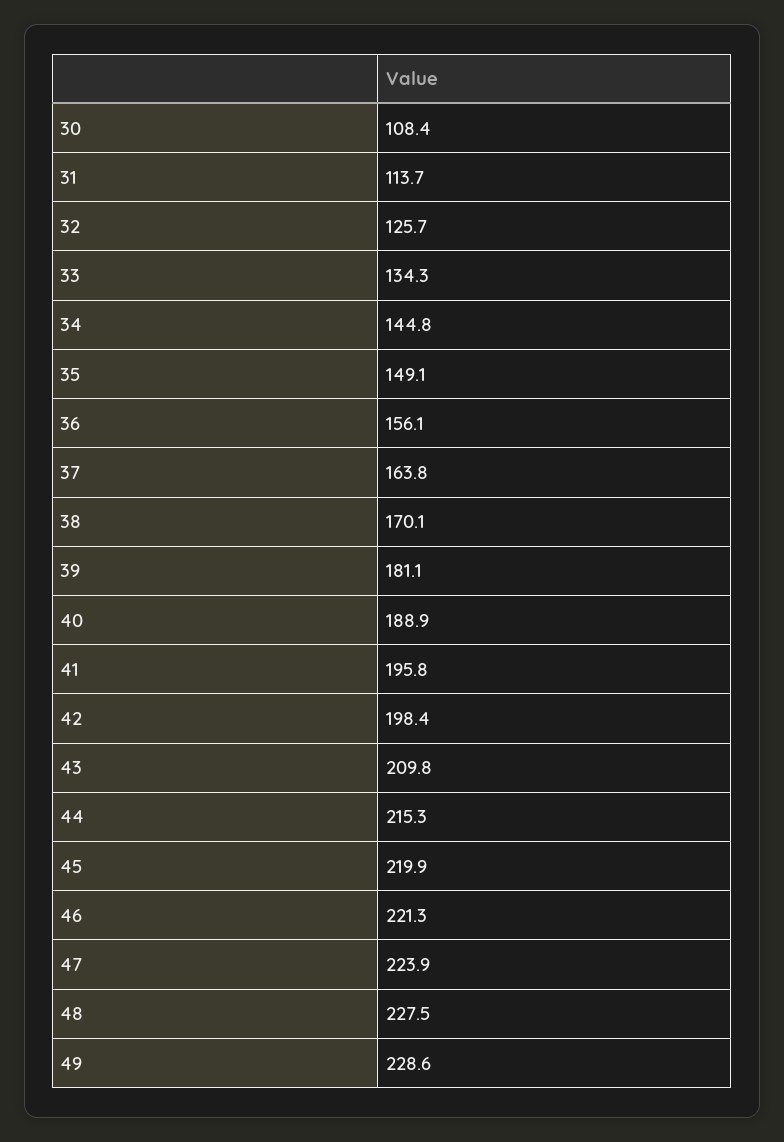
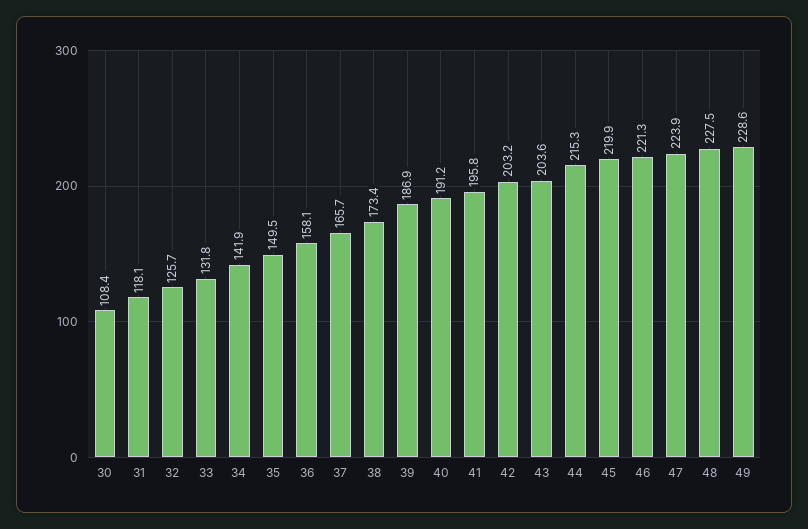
  {
    "30": 108.4,
-   "31": 113.7,
+   "31": 118.1,
    "32": 125.7,
-   "33": 134.3,
+   "33": 131.8,
-   "34": 144.8,
+   "34": 141.9,
-   "35": 149.1,
+   "35": 149.5,
-   "36": 156.1,
+   "36": 158.1,
-   "37": 163.8,
+   "37": 165.7,
-   "38": 170.1,
+   "38": 173.4,
-   "39": 181.1,
+   "39": 186.9,
-   "40": 188.9,
+   "40": 191.2,
    "41": 195.8,
-   "42": 198.4,
+   "42": 203.2,
-   "43": 209.8,
+   "43": 203.6,
    "44": 215.3,
    "45": 219.9,
    "46": 221.3,
    "47": 223.9,
    "48": 227.5,
    "49": 228.6
  }

